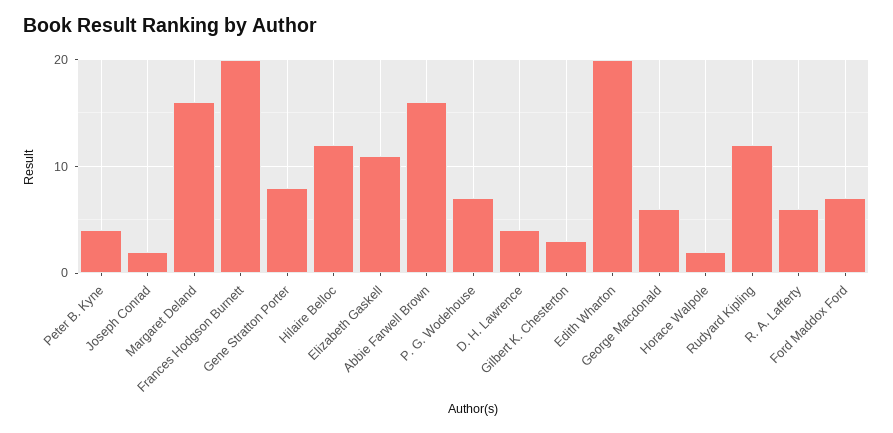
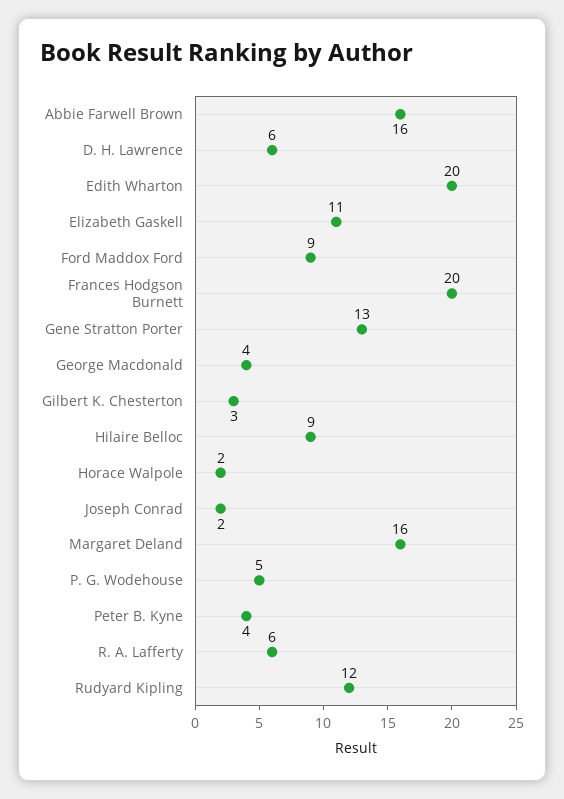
  {
    "Peter B. Kyne": 4,
    "Joseph Conrad": 2,
    "Margaret Deland": 16,
    "Frances Hodgson Burnett": 20,
-   "Gene Stratton Porter": 8,
+   "Gene Stratton Porter": 13,
-   "Hilaire Belloc": 12,
+   "Hilaire Belloc": 9,
    "Elizabeth Gaskell": 11,
    "Abbie Farwell Brown": 16,
-   "P. G. Wodehouse": 7,
+   "P. G. Wodehouse": 5,
-   "D. H. Lawrence": 4,
+   "D. H. Lawrence": 6,
    "Gilbert K. Chesterton": 3,
    "Edith Wharton": 20,
-   "George Macdonald": 6,
+   "George Macdonald": 4,
    "Horace Walpole": 2,
    "Rudyard Kipling": 12,
    "R. A. Lafferty": 6,
-   "Ford Maddox Ford": 7
+   "Ford Maddox Ford": 9
  }

